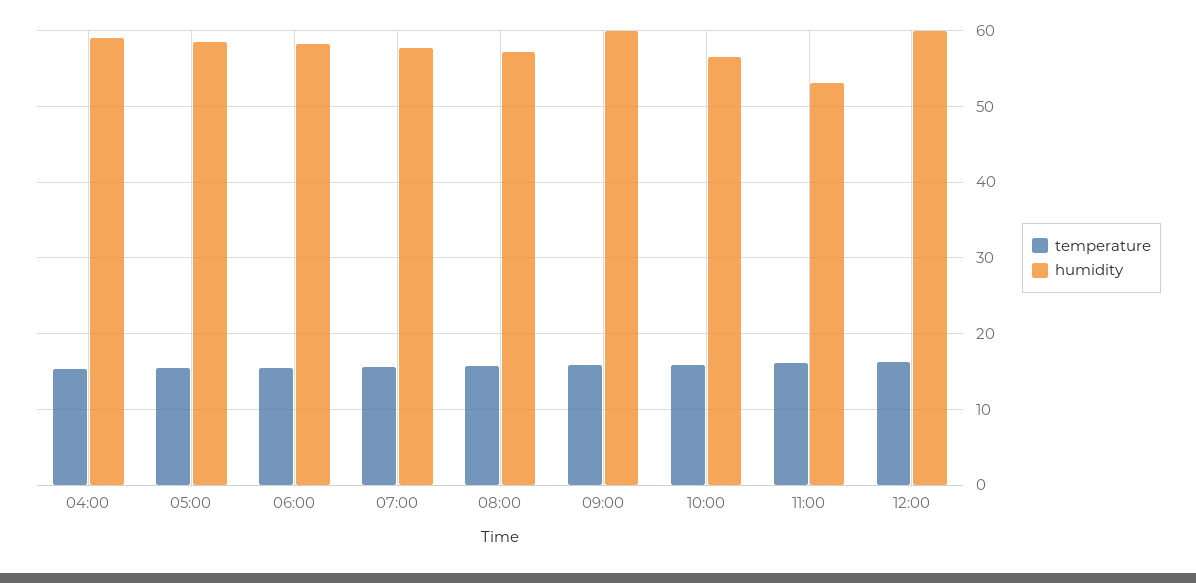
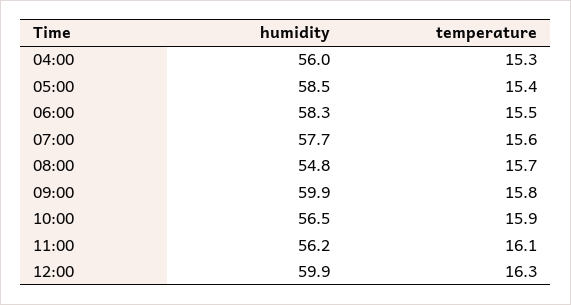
  {
    "temperature": {
      "04:00": 15.3,
      "05:00": 15.4,
      "06:00": 15.5,
      "07:00": 15.6,
      "08:00": 15.7,
      "09:00": 15.8,
      "10:00": 15.9,
      "11:00": 16.1,
      "12:00": 16.3
    },
    "humidity": {
-     "04:00": 59,
+     "04:00": 56,
      "05:00": 58.5,
      "06:00": 58.3,
      "07:00": 57.7,
-     "08:00": 57,
+     "08:00": 54.8,
      "09:00": 59.9,
      "10:00": 56.5,
-     "11:00": 53,
+     "11:00": 56.2,
      "12:00": 59.9
    }
  }

